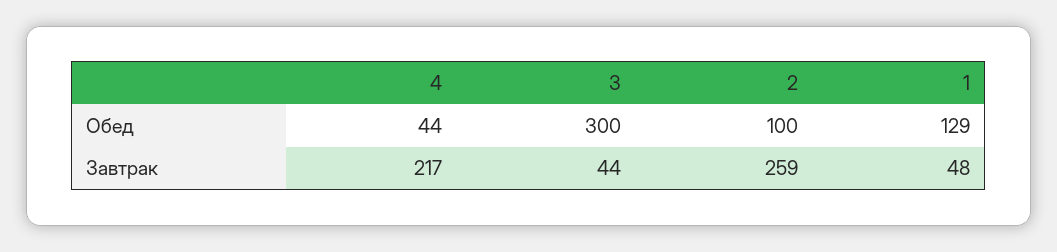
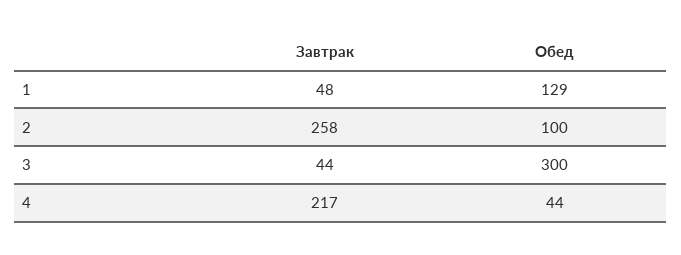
  {
    "4": {
      "Обед": 44,
      "Завтрак": 217
    },
    "3": {
      "Обед": 300,
      "Завтрак": 44
    },
    "2": {
      "Обед": 100,
-     "Завтрак": 259
+     "Завтрак": 258
    },
    "1": {
      "Обед": 129,
      "Завтрак": 48
    }
  }

